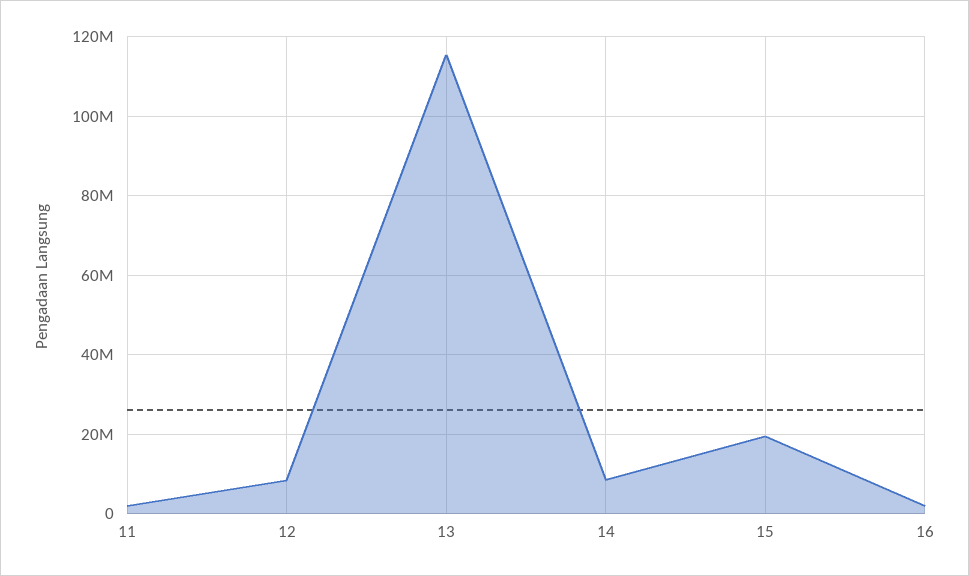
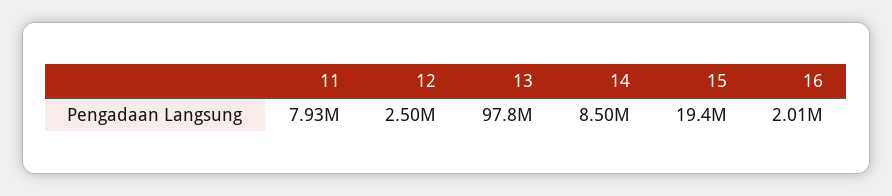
  {
-   "11": 2000000,
+   "11": 7930000,
-   "12": 8000000,
+   "12": 2500000,
-   "13": 116000000,
+   "13": 97800000,
    "14": 8500000,
    "15": 19400000,
    "16": 2010000
  }

